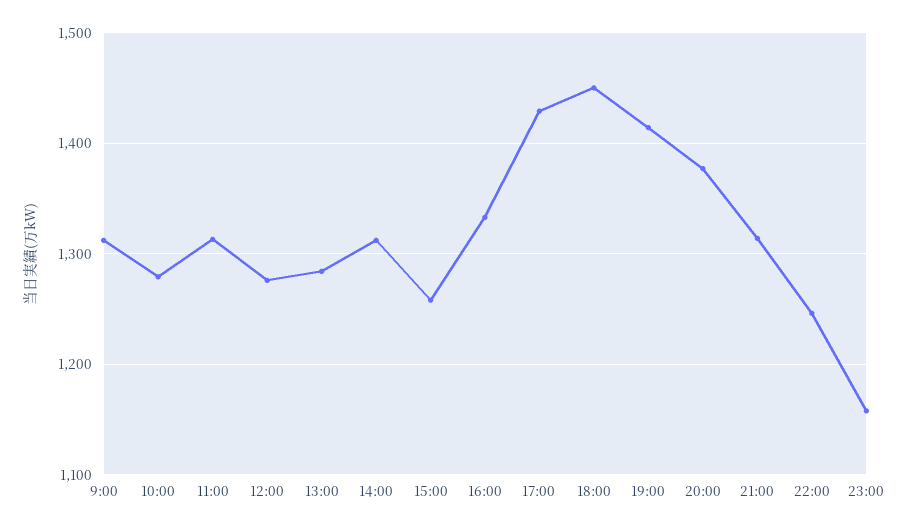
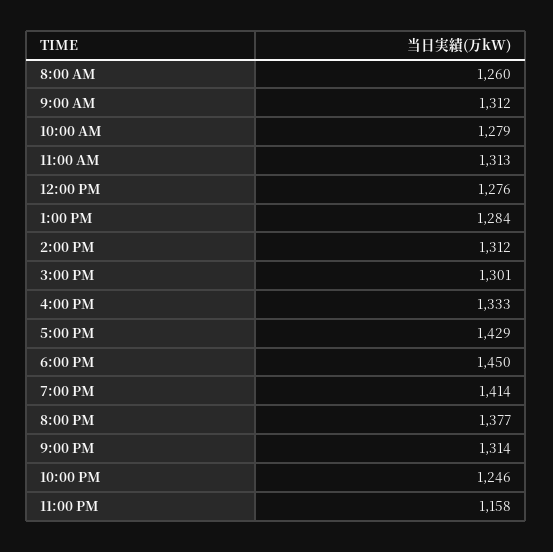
  {
    "9:00": 1312,
    "10:00": 1279,
    "11:00": 1313,
    "12:00": 1276,
    "13:00": 1284,
    "14:00": 1312,
-   "15:00": 1260,
+   "15:00": 1301,
    "16:00": 1333,
    "17:00": 1429,
    "18:00": 1450,
    "19:00": 1414,
    "20:00": 1377,
    "21:00": 1314,
    "22:00": 1246,
-   "23:00": 1158
+   "23:00": 1158,
+   "8:00 AM": 1260
  }

